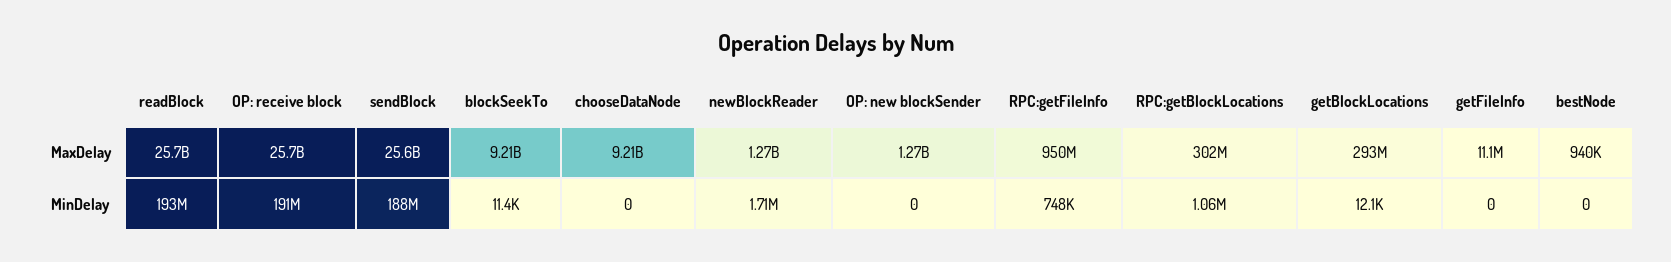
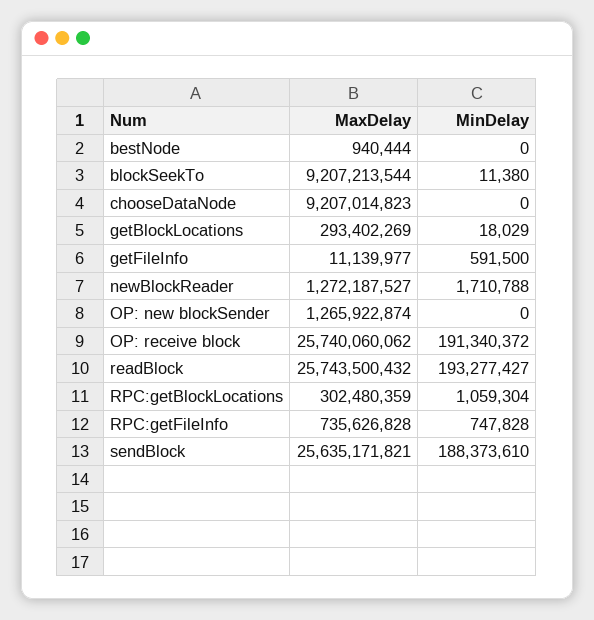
  {
    "readBlock": {
      "MaxDelay": 25743500432,
      "MinDelay": 193277427
    },
    "OP: receive block": {
      "MaxDelay": 25740060062,
      "MinDelay": 191340372
    },
    "sendBlock": {
      "MaxDelay": 25635171821,
      "MinDelay": 188373610
    },
    "blockSeekTo": {
      "MaxDelay": 9207213544,
      "MinDelay": 11380
    },
    "chooseDataNode": {
      "MaxDelay": 9207014823,
      "MinDelay": 0
    },
    "newBlockReader": {
      "MaxDelay": 1272187527,
      "MinDelay": 1710788
    },
    "OP: new blockSender": {
      "MaxDelay": 1265922874,
      "MinDelay": 0
    },
    "RPC:getFileInfo": {
-     "MaxDelay": 950000000,
+     "MaxDelay": 735626828,
      "MinDelay": 747828
    },
    "RPC:getBlockLocations": {
      "MaxDelay": 302480359,
      "MinDelay": 1059304
    },
    "getBlockLocations": {
      "MaxDelay": 293402269,
-     "MinDelay": 12100
+     "MinDelay": 18029
    },
    "getFileInfo": {
      "MaxDelay": 11139977,
-     "MinDelay": 0
+     "MinDelay": 591500
    },
    "bestNode": {
      "MaxDelay": 940444,
      "MinDelay": 0
    }
  }

